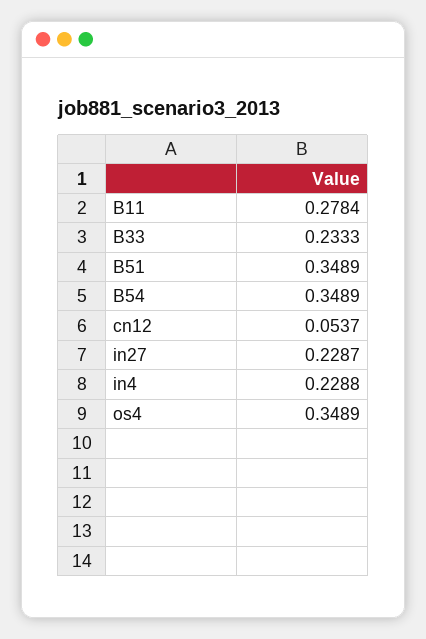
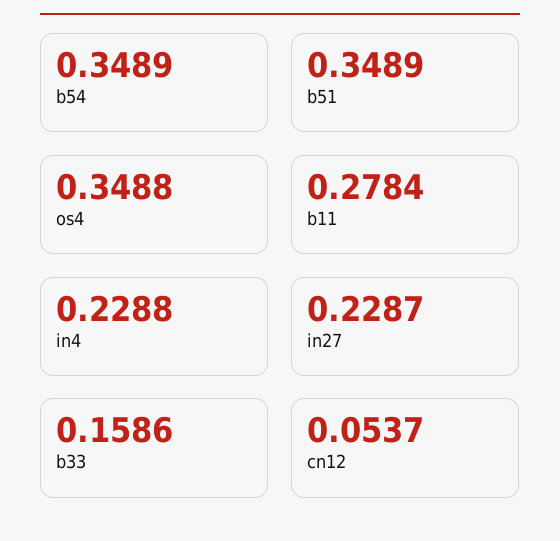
  {
    "B11": 0.2784,
-   "B33": 0.2333,
+   "B33": 0.1586,
    "B51": 0.3489,
    "B54": 0.3489,
    "cn12": 0.0537,
    "in27": 0.2287,
    "in4": 0.2288,
-   "os4": 0.3489
+   "os4": 0.3488
  }

